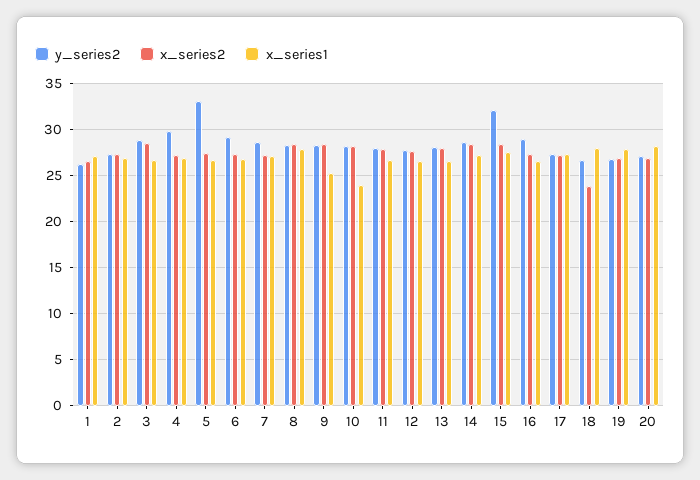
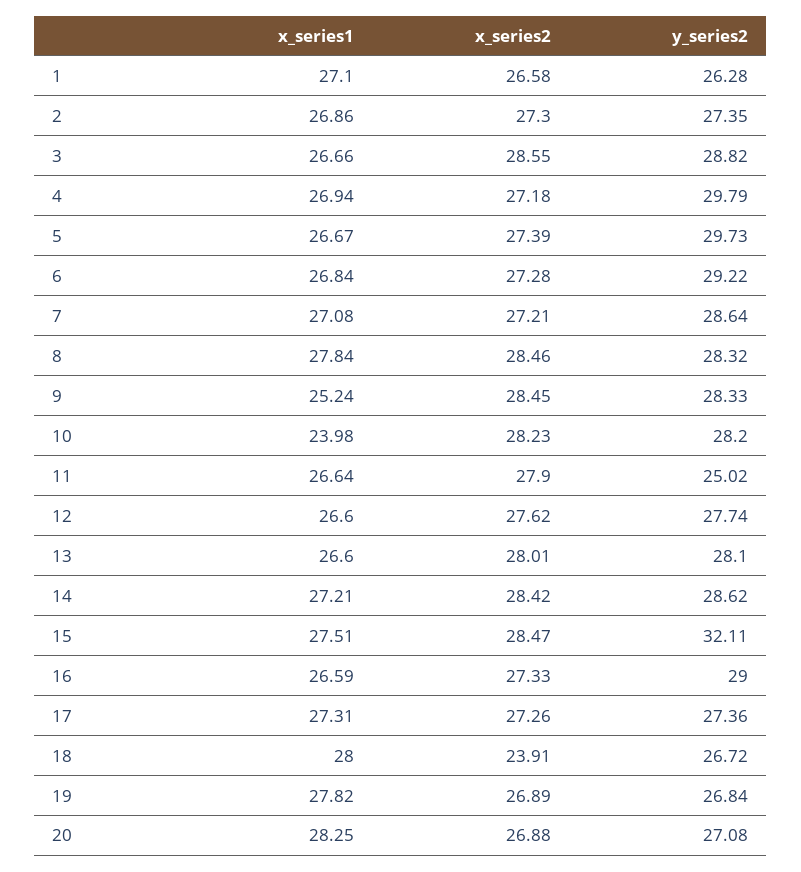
  {
    "y_series2": {
      "1": 26.28,
      "2": 27.35,
      "3": 28.82,
      "4": 29.79,
-     "5": 33,
+     "5": 29.73,
      "6": 29.22,
      "7": 28.64,
      "8": 28.32,
      "9": 28.33,
      "10": 28.2,
-     "11": 28,
+     "11": 25.02,
      "12": 27.74,
      "13": 28.1,
      "14": 28.62,
      "15": 32.11,
      "16": 29,
      "17": 27.36,
      "18": 26.72,
      "19": 26.84,
      "20": 27.08
    },
    "x_series2": {
      "1": 26.58,
      "2": 27.3,
      "3": 28.55,
      "4": 27.18,
      "5": 27.39,
      "6": 27.28,
      "7": 27.21,
      "8": 28.46,
      "9": 28.45,
      "10": 28.23,
      "11": 27.9,
      "12": 27.62,
      "13": 28.01,
      "14": 28.42,
      "15": 28.47,
      "16": 27.33,
      "17": 27.26,
      "18": 23.91,
      "19": 26.89,
      "20": 26.88
    },
    "x_series1": {
      "1": 27.1,
      "2": 26.86,
      "3": 26.66,
      "4": 26.94,
      "5": 26.67,
      "6": 26.84,
      "7": 27.08,
      "8": 27.84,
      "9": 25.24,
      "10": 23.98,
      "11": 26.64,
      "12": 26.6,
      "13": 26.6,
      "14": 27.21,
      "15": 27.51,
      "16": 26.59,
      "17": 27.31,
      "18": 28,
      "19": 27.82,
      "20": 28.25
    }
  }

